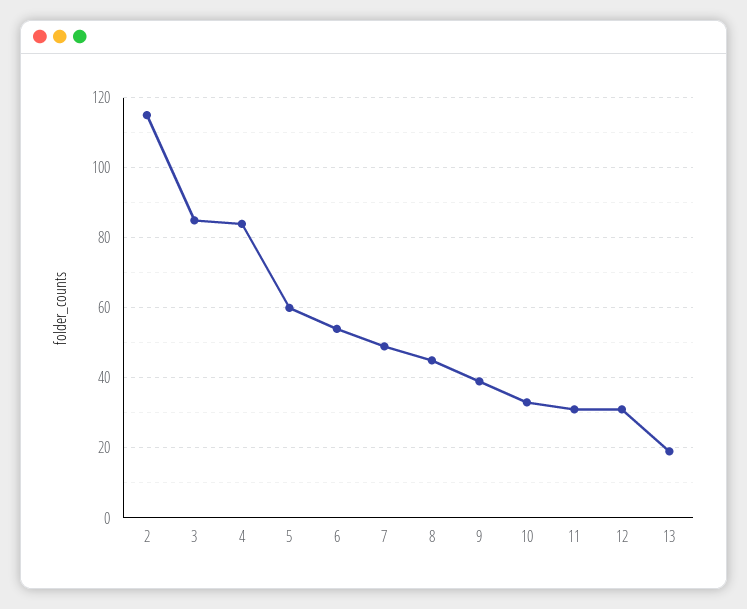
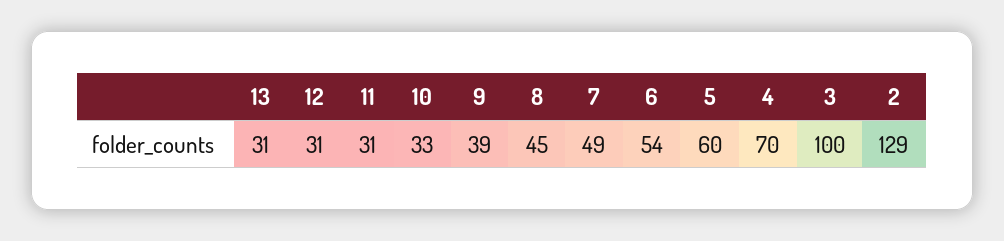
  {
-   "2": 115,
+   "2": 129,
-   "3": 85,
+   "3": 100,
-   "4": 85,
+   "4": 70,
    "5": 60,
    "6": 54,
    "7": 49,
    "8": 45,
    "9": 39,
    "10": 33,
    "11": 31,
    "12": 31,
-   "13": 20
+   "13": 31
  }

